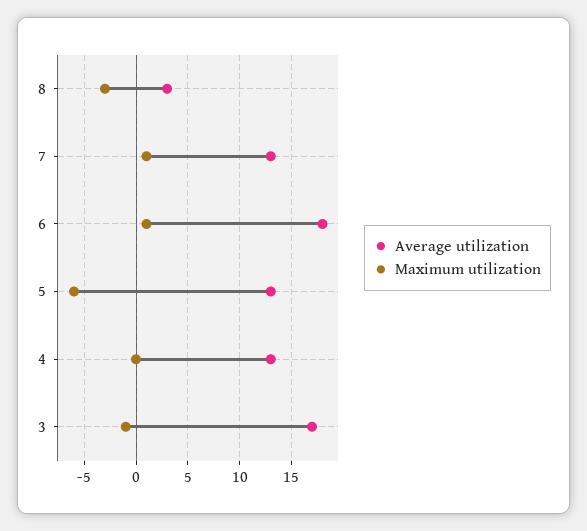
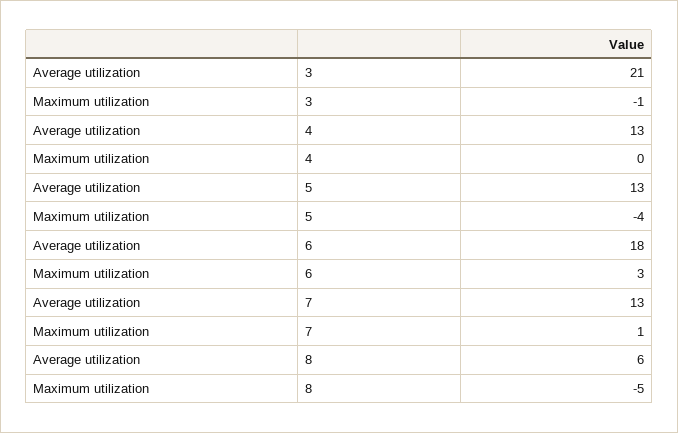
  {
    "Average utilization": {
-     "8": 3,
+     "8": 6,
      "7": 13,
      "6": 18,
      "5": 13,
      "4": 13,
-     "3": 17
+     "3": 21
    },
    "Maximum utilization": {
-     "8": -3,
+     "8": -5,
      "7": 1,
-     "6": 1,
+     "6": 3,
-     "5": -6,
+     "5": -4,
      "4": 0,
      "3": -1
    }
  }

